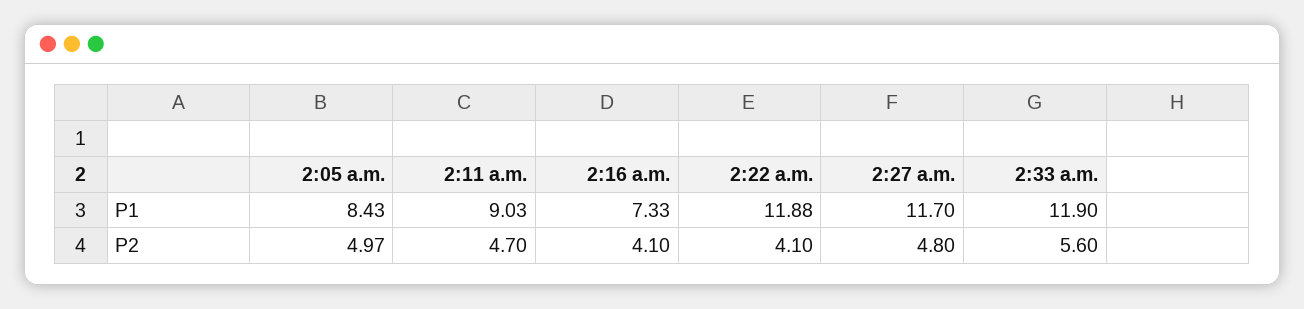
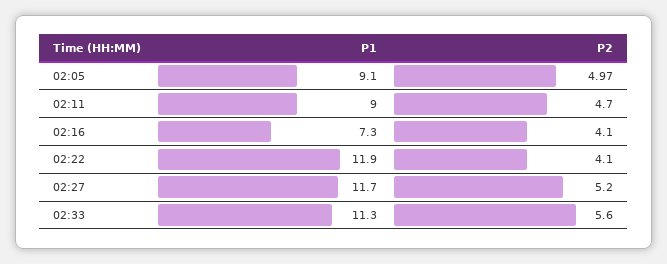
  {
    "2:05 a.m.": {
-     "P1": 8.43,
+     "P1": 9.1,
      "P2": 4.97
    },
    "2:11 a.m.": {
      "P1": 9.03,
      "P2": 4.7
    },
    "2:16 a.m.": {
      "P1": 7.33,
      "P2": 4.1
    },
    "2:22 a.m.": {
      "P1": 11.88,
      "P2": 4.1
    },
    "2:27 a.m.": {
      "P1": 11.7,
-     "P2": 4.8
+     "P2": 5.2
    },
    "2:33 a.m.": {
-     "P1": 11.9,
+     "P1": 11.3,
      "P2": 5.6
    }
  }

